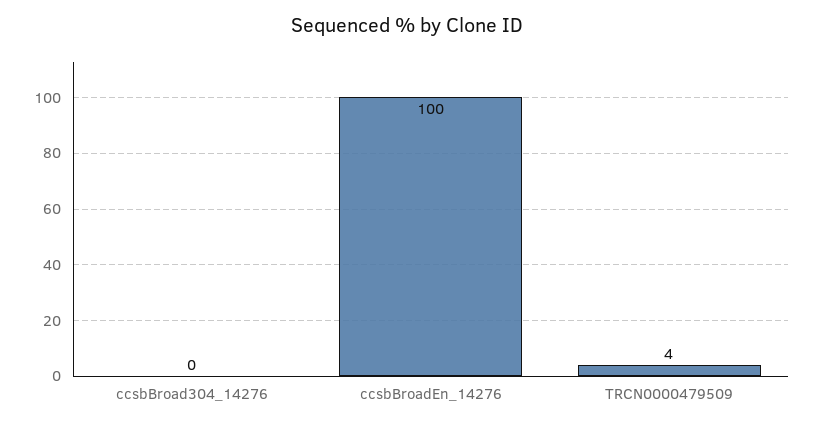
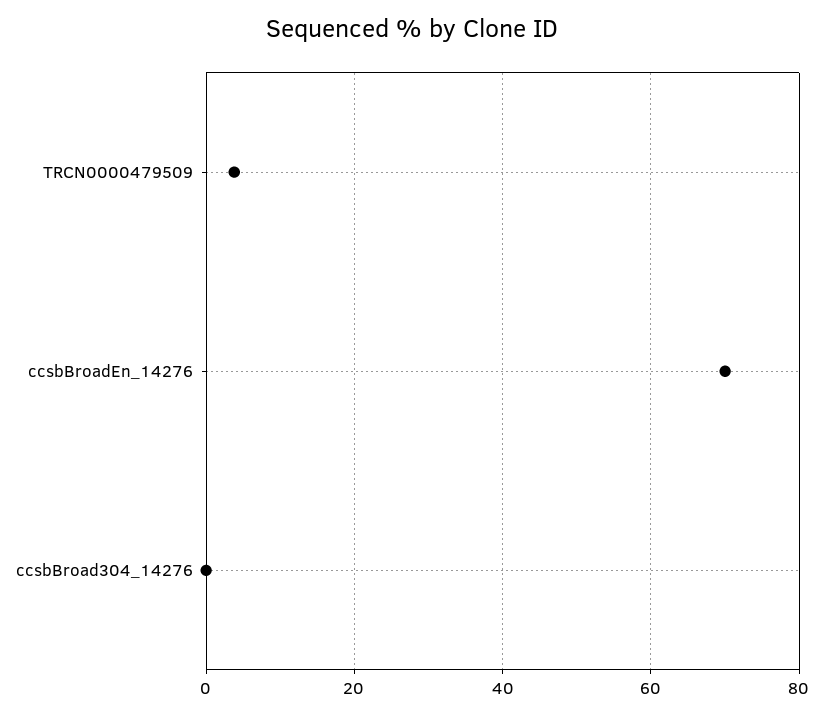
  {
    "ccsbBroad304_14276": 0,
-   "ccsbBroadEn_14276": 100,
+   "ccsbBroadEn_14276": 70,
    "TRCN0000479509": 4
  }

